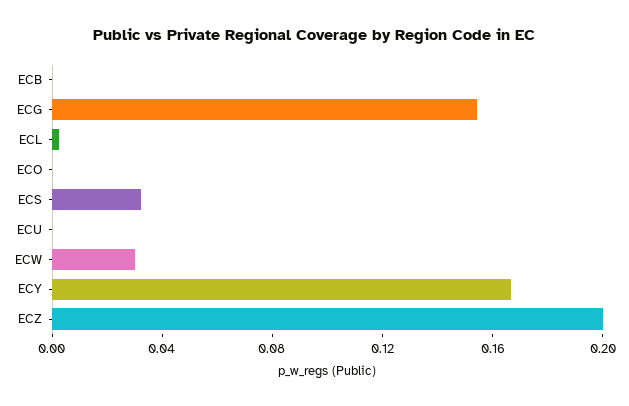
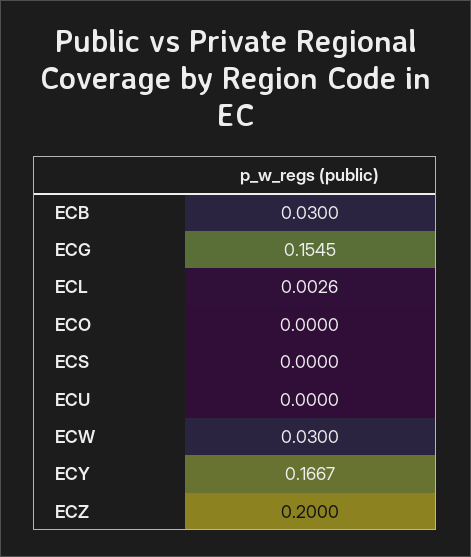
  {
-   "ECB": 0,
+   "ECB": 0.03,
    "ECG": 0.1545,
    "ECL": 0.0026,
    "ECO": 0,
-   "ECS": 0.03,
+   "ECS": 0,
    "ECU": 0,
    "ECW": 0.03,
    "ECY": 0.1667,
    "ECZ": 0.2
  }

